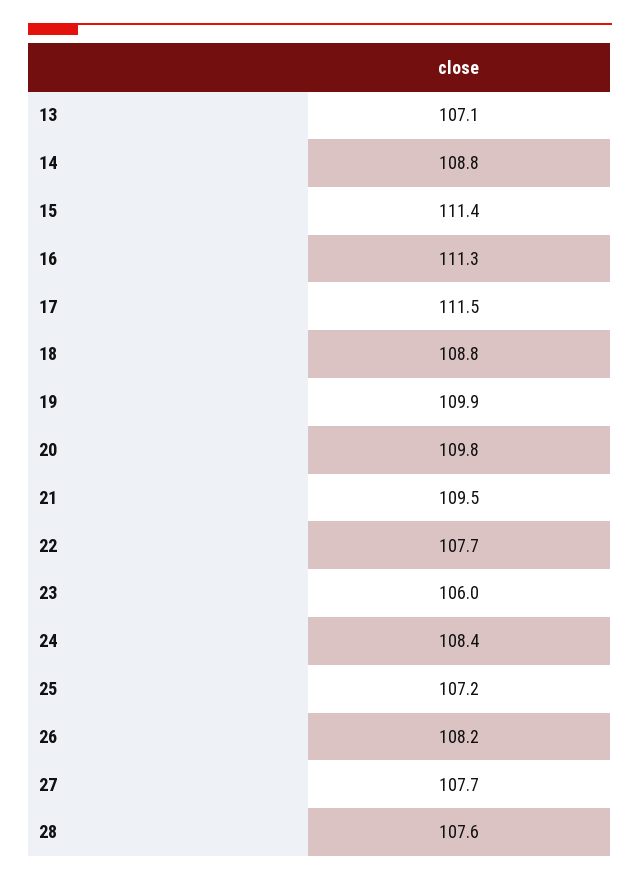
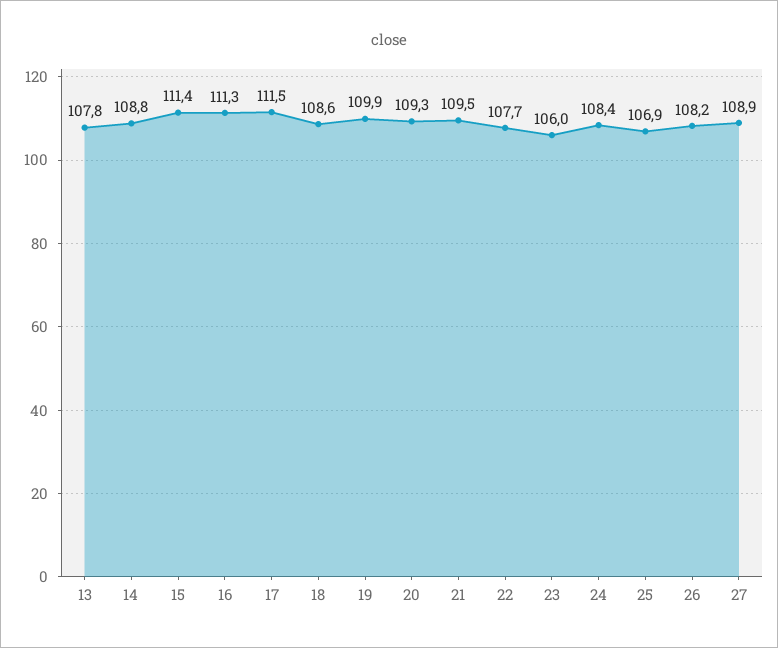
  {
-   "13": 107.1,
+   "13": 107.8,
    "14": 108.8,
    "15": 111.4,
    "16": 111.3,
    "17": 111.5,
-   "18": 108.8,
+   "18": 108.6,
    "19": 109.9,
-   "20": 109.8,
+   "20": 109.3,
    "21": 109.5,
    "22": 107.7,
    "23": 106,
    "24": 108.4,
-   "25": 107.2,
+   "25": 106.9,
    "26": 108.2,
-   "27": 107.7,
+   "27": 108.9
-   "28": 107.6
  }

